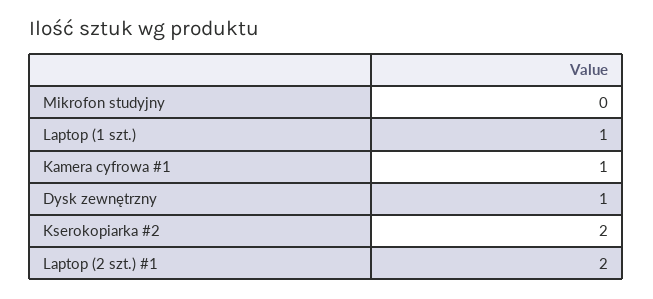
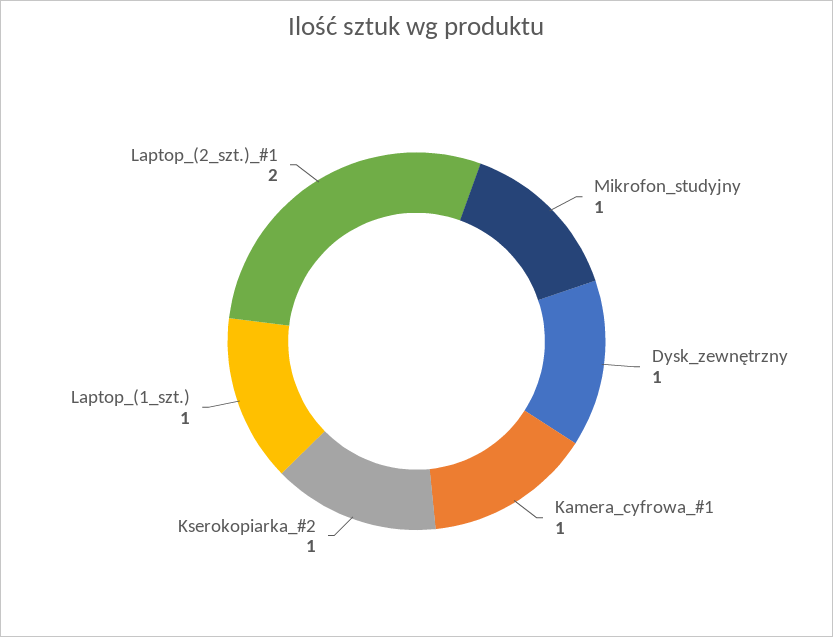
  {
-   "Mikrofon studyjny": 0,
+   "Mikrofon studyjny": 1,
    "Laptop (1 szt.)": 1,
    "Kamera cyfrowa #1": 1,
    "Dysk zewnętrzny": 1,
-   "Kserokopiarka #2": 2,
+   "Kserokopiarka #2": 1,
    "Laptop (2 szt.) #1": 2
  }

